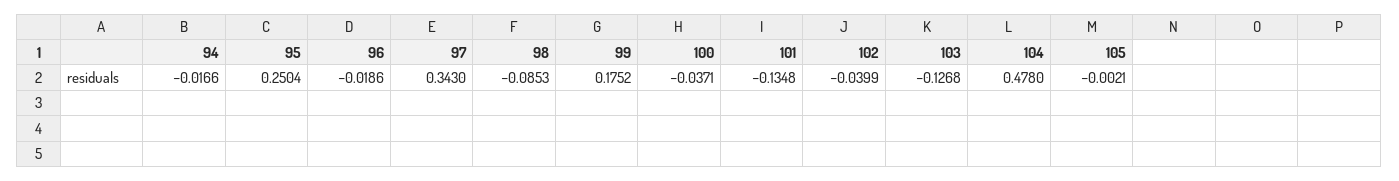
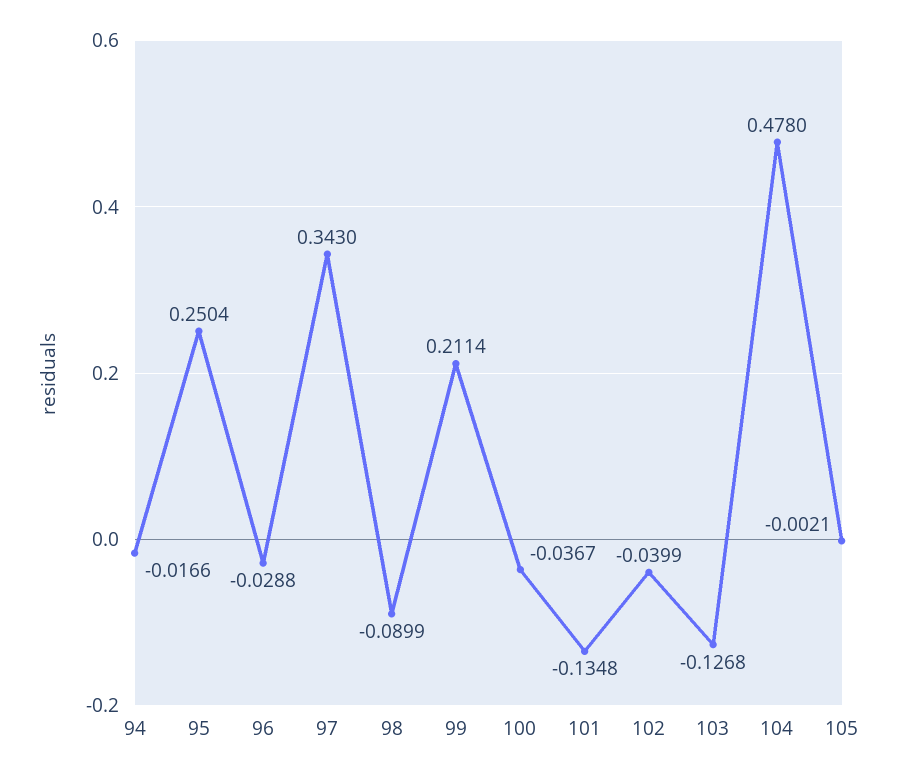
  {
    "94": -0.0166,
    "95": 0.2504,
-   "96": -0.0186,
+   "96": -0.0288,
    "97": 0.343,
-   "98": -0.0853,
+   "98": -0.0899,
-   "99": 0.1752,
+   "99": 0.2114,
-   "100": -0.0371,
+   "100": -0.0367,
    "101": -0.1348,
    "102": -0.0399,
    "103": -0.1268,
    "104": 0.478,
    "105": -0.0021
  }

